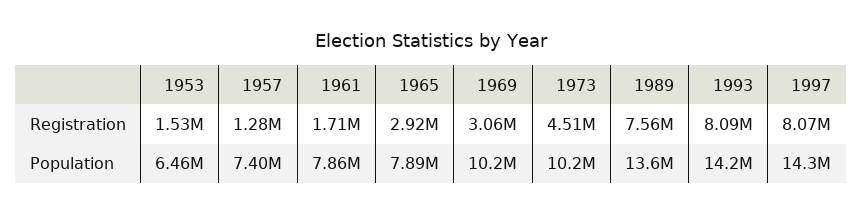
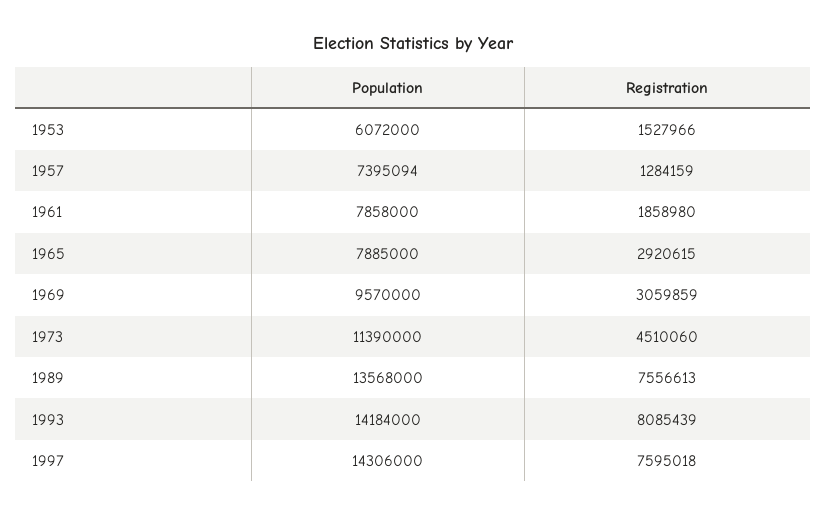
  {
    "1953": {
      "Registration": 1527966,
-     "Population": 6460000
+     "Population": 6072000
    },
    "1957": {
      "Registration": 1284159,
      "Population": 7395094
    },
    "1961": {
-     "Registration": 1710000,
+     "Registration": 1858980,
      "Population": 7858000
    },
    "1965": {
      "Registration": 2920615,
      "Population": 7885000
    },
    "1969": {
      "Registration": 3059859,
-     "Population": 10200000
+     "Population": 9570000
    },
    "1973": {
      "Registration": 4510060,
-     "Population": 10200000
+     "Population": 11390000
    },
    "1989": {
      "Registration": 7556613,
      "Population": 13568000
    },
    "1993": {
      "Registration": 8085439,
      "Population": 14184000
    },
    "1997": {
-     "Registration": 8070000,
+     "Registration": 7595018,
      "Population": 14306000
    }
  }

